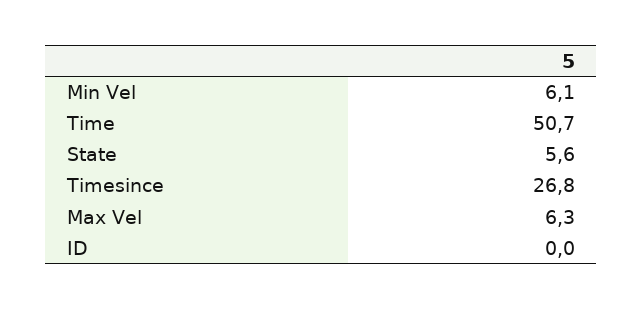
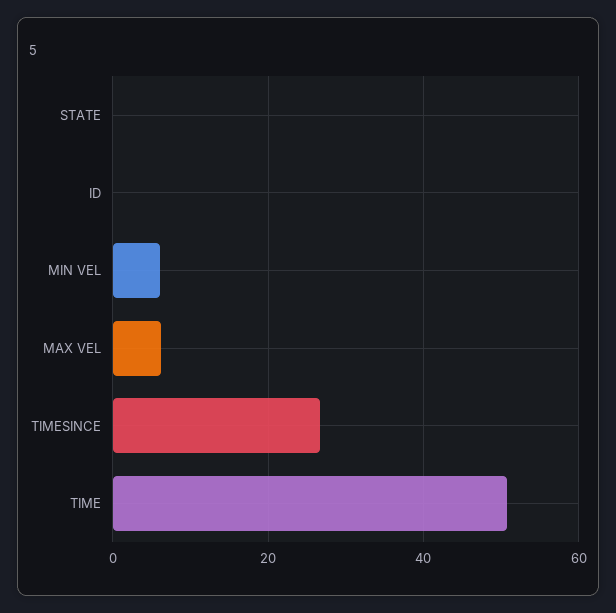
  {
    "Min Vel": 6.1,
    "Time": 50.7,
-   "State": 5.6,
+   "State": 0,
    "Timesince": 26.8,
    "Max Vel": 6.3,
    "ID": 0
  }

